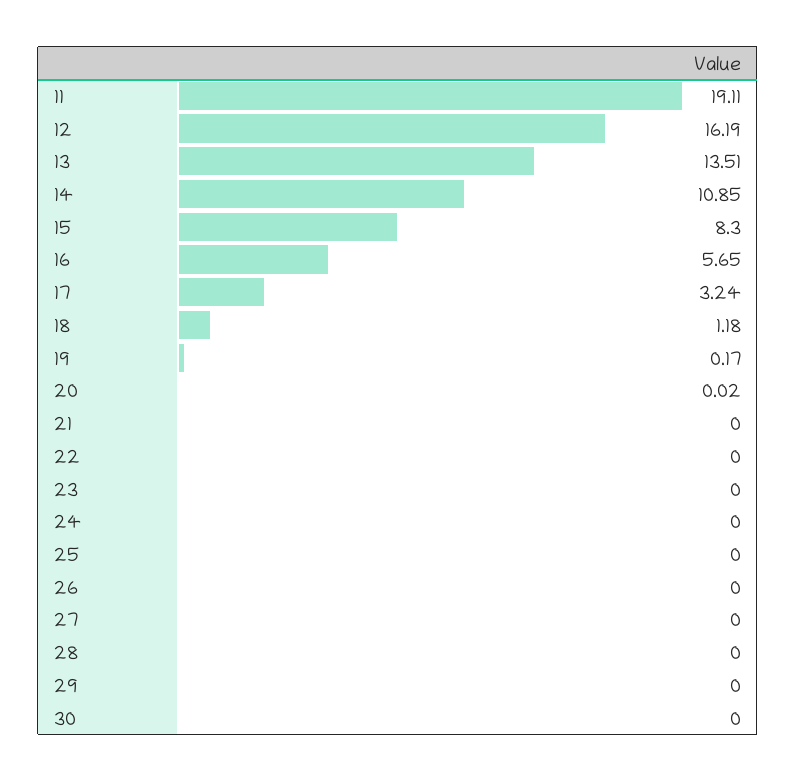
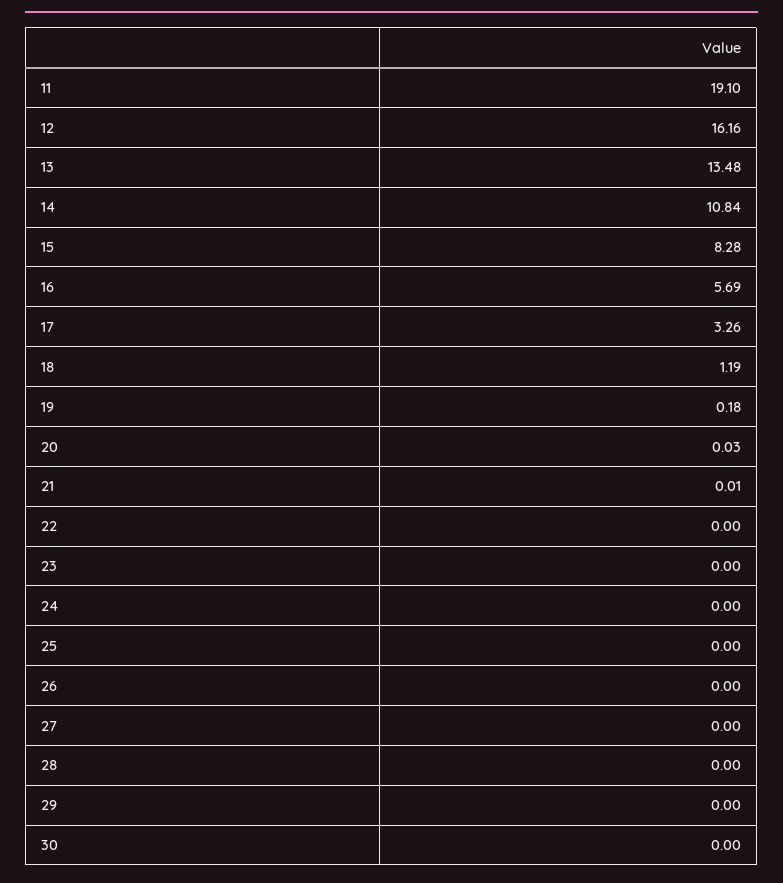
  {
-   "11": 19.11,
+   "11": 19.1,
-   "12": 16.19,
+   "12": 16.16,
-   "13": 13.51,
+   "13": 13.48,
-   "14": 10.85,
+   "14": 10.84,
-   "15": 8.3,
+   "15": 8.28,
-   "16": 5.65,
+   "16": 5.69,
-   "17": 3.24,
+   "17": 3.26,
-   "18": 1.18,
+   "18": 1.19,
-   "19": 0.17,
+   "19": 0.18,
-   "20": 0.02,
+   "20": 0.03,
-   "21": 0,
+   "21": 0.01,
    "22": 0,
    "23": 0,
    "24": 0,
    "25": 0,
    "26": 0,
    "27": 0,
    "28": 0,
    "29": 0,
    "30": 0
  }

